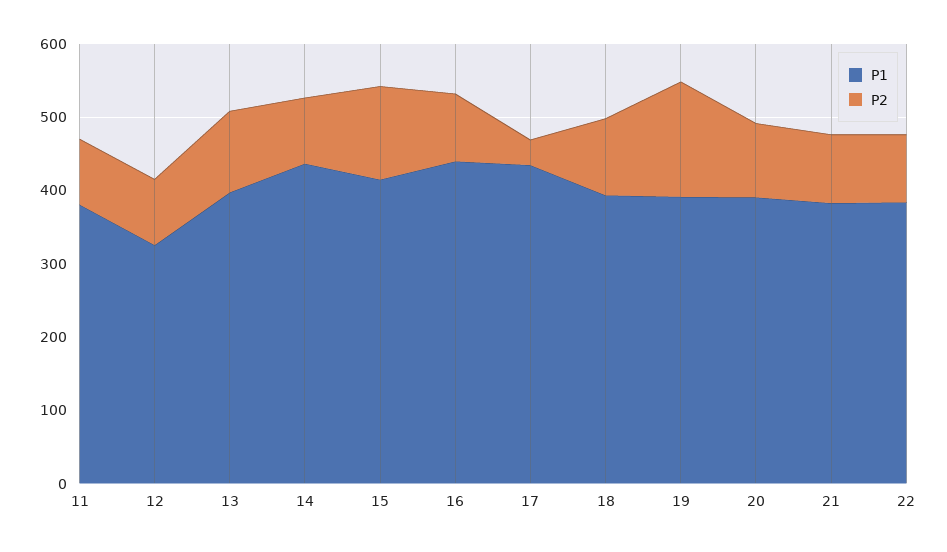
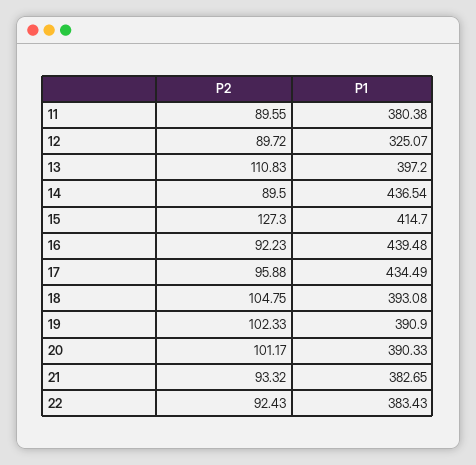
  {
    "P1": {
      "11": 380.38,
      "12": 325.07,
      "13": 397.2,
      "14": 436.54,
      "15": 414.7,
      "16": 439.48,
      "17": 434.49,
      "18": 393.08,
      "19": 390.9,
      "20": 390.33,
      "21": 382.65,
      "22": 383.43
    },
    "P2": {
      "11": 89.55,
      "12": 89.72,
      "13": 110.83,
      "14": 89.5,
      "15": 127.3,
      "16": 92.23,
-     "17": 40,
+     "17": 95.88,
      "18": 104.75,
-     "19": 160,
+     "19": 102.33,
      "20": 101.17,
      "21": 93.32,
      "22": 92.43
    }
  }

